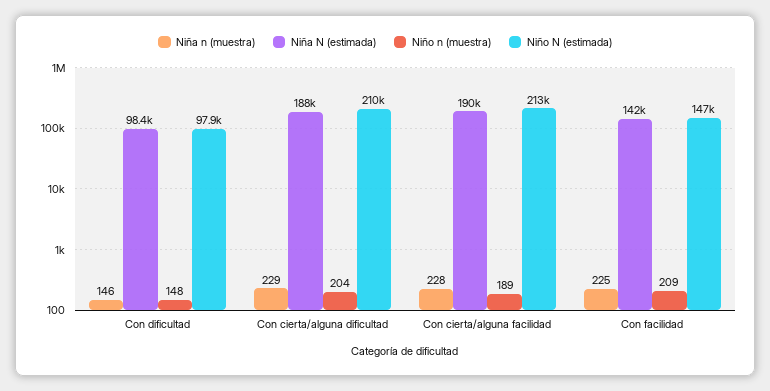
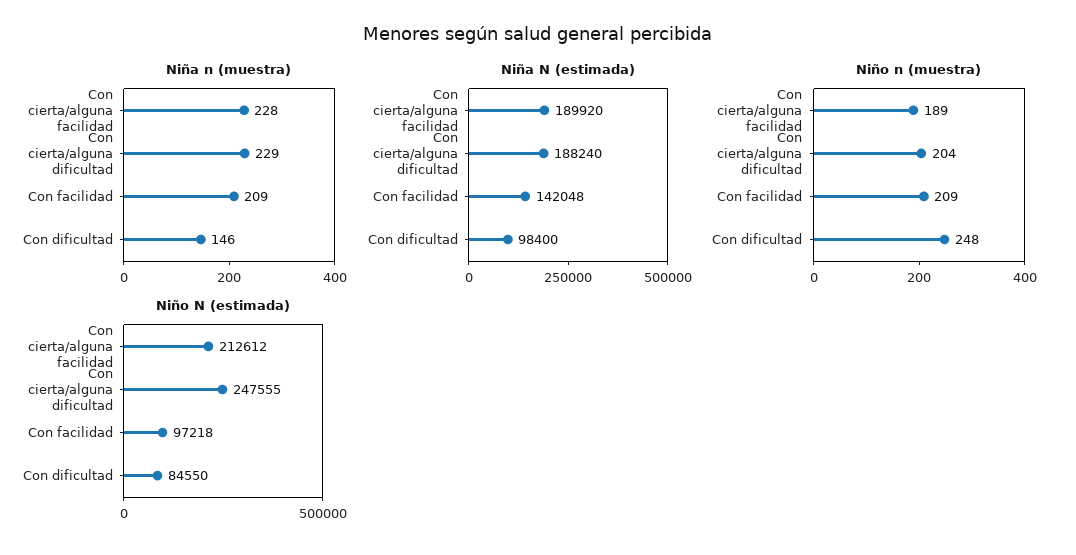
  {
    "Niña n (muestra)": {
      "Con dificultad": 146,
      "Con cierta/alguna dificultad": 229,
      "Con cierta/alguna facilidad": 228,
-     "Con facilidad": 225
+     "Con facilidad": 209
    },
    "Niña N (estimada)": {
      "Con dificultad": 98400,
      "Con cierta/alguna dificultad": 188240,
      "Con cierta/alguna facilidad": 189920,
      "Con facilidad": 142048
    },
    "Niño n (muestra)": {
-     "Con dificultad": 148,
+     "Con dificultad": 248,
      "Con cierta/alguna dificultad": 204,
      "Con cierta/alguna facilidad": 189,
      "Con facilidad": 209
    },
    "Niño N (estimada)": {
-     "Con dificultad": 97900,
+     "Con dificultad": 84550,
-     "Con cierta/alguna dificultad": 210000,
+     "Con cierta/alguna dificultad": 247555,
      "Con cierta/alguna facilidad": 212612,
-     "Con facilidad": 147000
+     "Con facilidad": 97218
    }
  }

